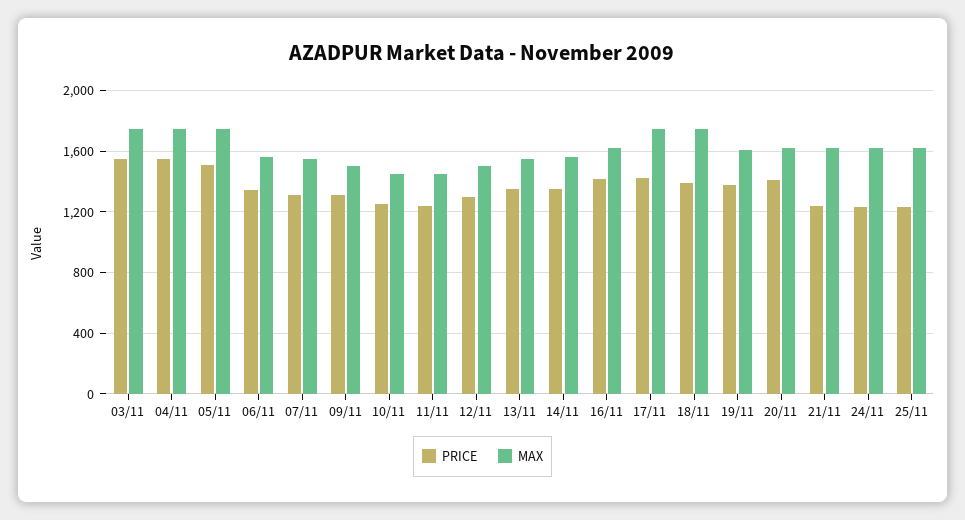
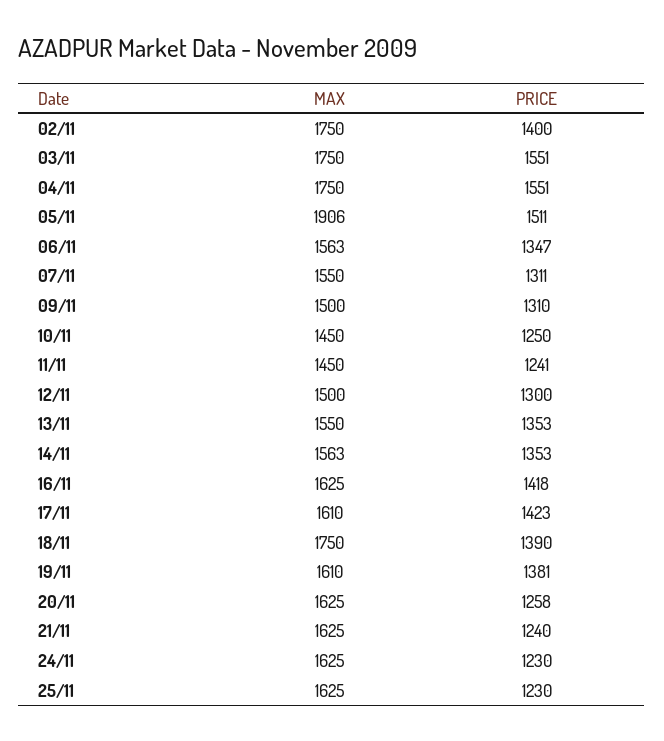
  {
    "PRICE": {
      "03/11": 1551,
      "04/11": 1551,
      "05/11": 1511,
      "06/11": 1347,
      "07/11": 1311,
      "09/11": 1310,
      "10/11": 1250,
      "11/11": 1241,
      "12/11": 1300,
      "13/11": 1353,
      "14/11": 1353,
      "16/11": 1418,
      "17/11": 1423,
      "18/11": 1390,
      "19/11": 1381,
-     "20/11": 1400,
+     "20/11": 1258,
      "21/11": 1240,
      "24/11": 1230,
-     "25/11": 1230
+     "25/11": 1230,
+     "02/11": 1400
    },
    "MAX": {
      "03/11": 1750,
      "04/11": 1750,
-     "05/11": 1750,
+     "05/11": 1906,
      "06/11": 1563,
      "07/11": 1550,
      "09/11": 1500,
      "10/11": 1450,
      "11/11": 1450,
      "12/11": 1500,
      "13/11": 1550,
      "14/11": 1563,
      "16/11": 1625,
-     "17/11": 1750,
+     "17/11": 1610,
      "18/11": 1750,
      "19/11": 1610,
      "20/11": 1625,
      "21/11": 1625,
      "24/11": 1625,
-     "25/11": 1625
+     "25/11": 1625,
+     "02/11": 1750
    }
  }

